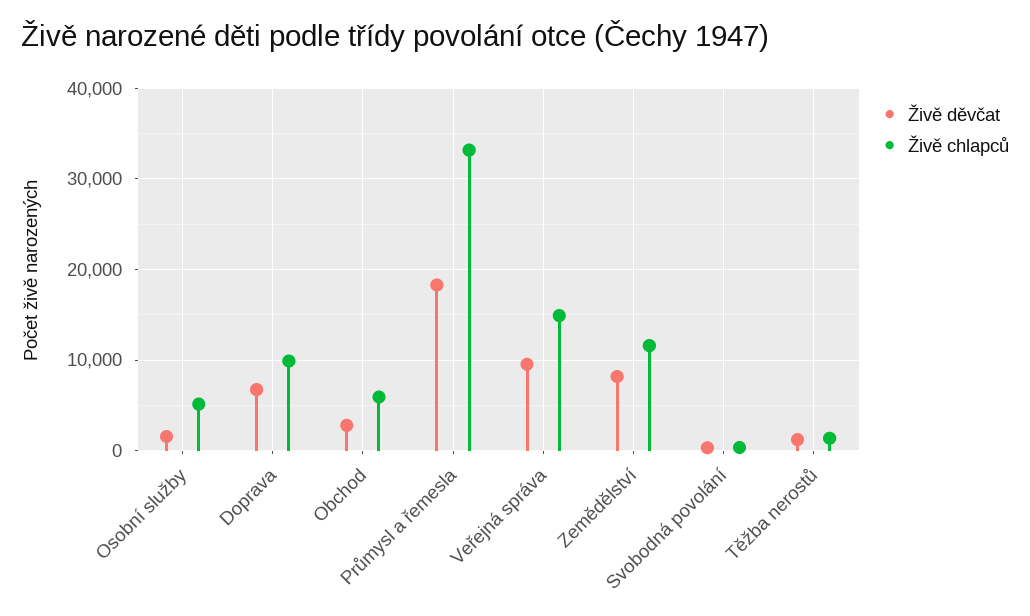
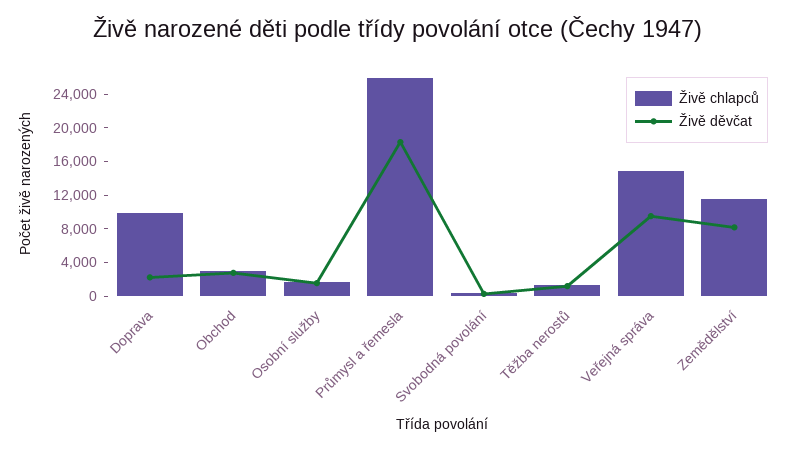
  {
    "Živě děvčat": {
      "Osobní služby": 2000,
-     "Doprava": 7000,
+     "Doprava": 2000,
      "Obchod": 3000,
      "Průmysl a řemesla": 18000,
      "Veřejná správa": 10000,
      "Zemědělství": 8000,
      "Svobodná povolání": 0,
      "Těžba nerostů": 1000
    },
    "Živě chlapců": {
-     "Osobní služby": 5000,
+     "Osobní služby": 2000,
      "Doprava": 10000,
-     "Obchod": 6000,
+     "Obchod": 3000,
-     "Průmysl a řemesla": 33000,
+     "Průmysl a řemesla": 26000,
      "Veřejná správa": 15000,
      "Zemědělství": 12000,
      "Svobodná povolání": 0,
      "Těžba nerostů": 1000
    }
  }

